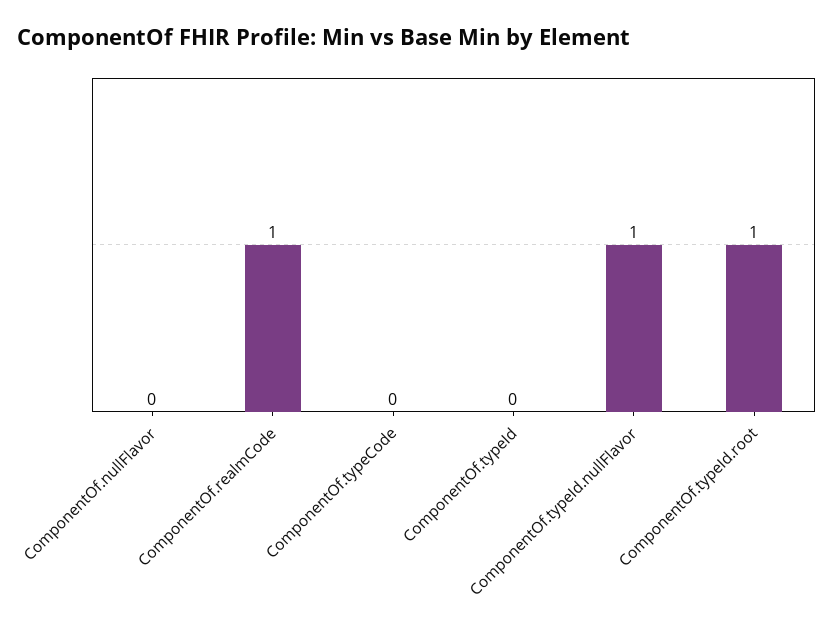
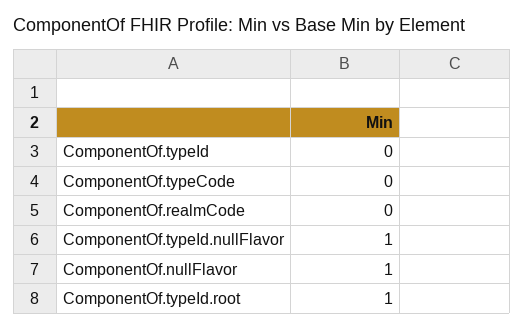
  {
-   "ComponentOf.nullFlavor": 0,
+   "ComponentOf.nullFlavor": 1,
-   "ComponentOf.realmCode": 1,
+   "ComponentOf.realmCode": 0,
    "ComponentOf.typeCode": 0,
    "ComponentOf.typeId": 0,
    "ComponentOf.typeId.nullFlavor": 1,
    "ComponentOf.typeId.root": 1
  }

